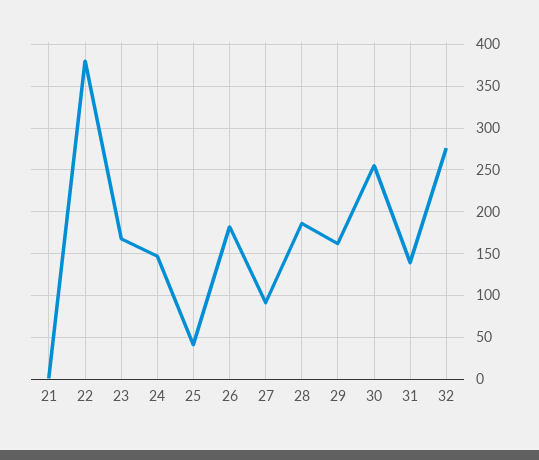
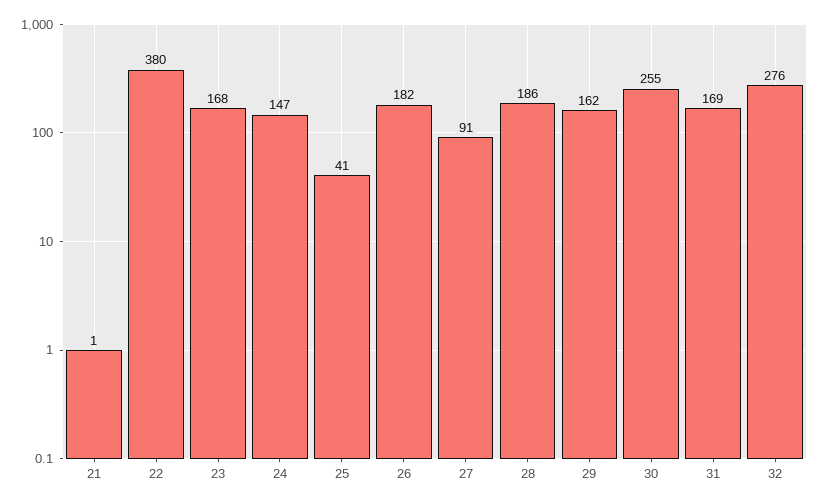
  {
    "21": 1,
    "22": 380,
    "23": 168,
    "24": 147,
    "25": 41,
    "26": 182,
    "27": 91,
    "28": 186,
    "29": 162,
    "30": 255,
-   "31": 140,
+   "31": 169,
    "32": 276
  }

